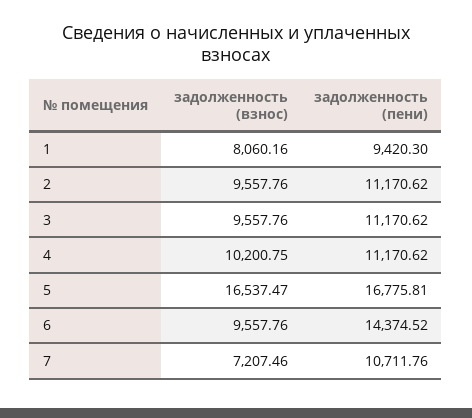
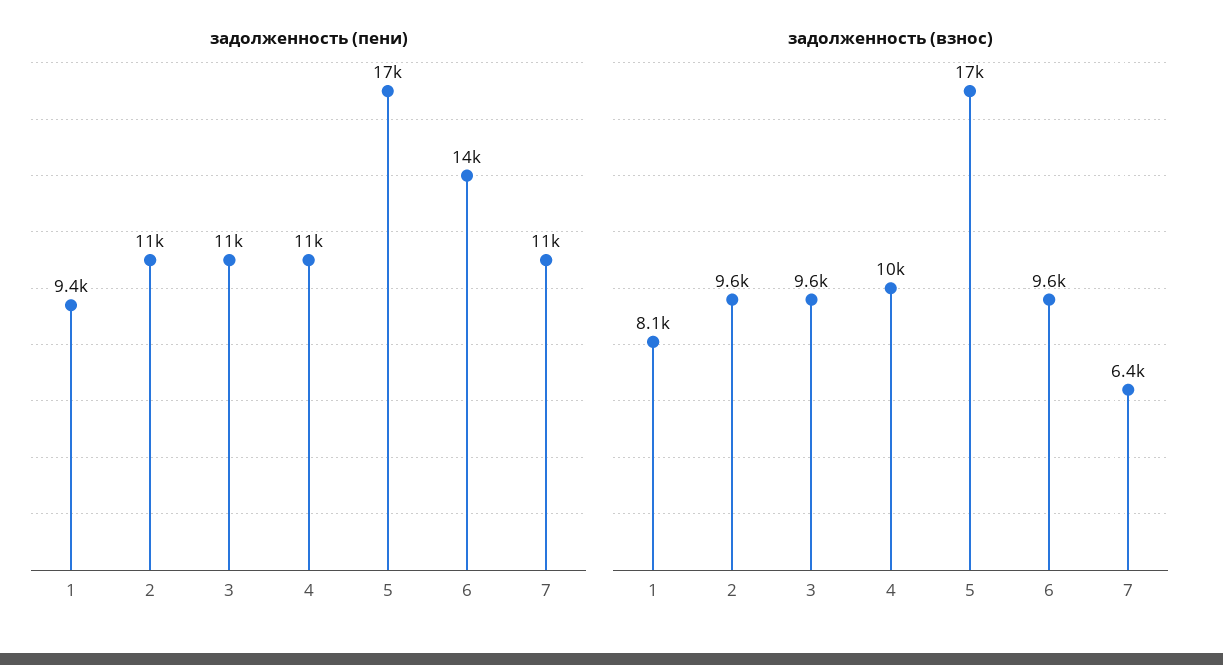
  {
    "задолженность (взнос)": {
      "1": 8060.16,
      "2": 9557.76,
      "3": 9557.76,
      "4": 10200.75,
      "5": 16537.47,
      "6": 9557.76,
-     "7": 7207.46
+     "7": 6400
    },
    "задолженность (пени)": {
      "1": 9420.3,
      "2": 11170.62,
      "3": 11170.62,
      "4": 11170.62,
      "5": 16775.81,
      "6": 14374.52,
      "7": 10711.76
    }
  }

